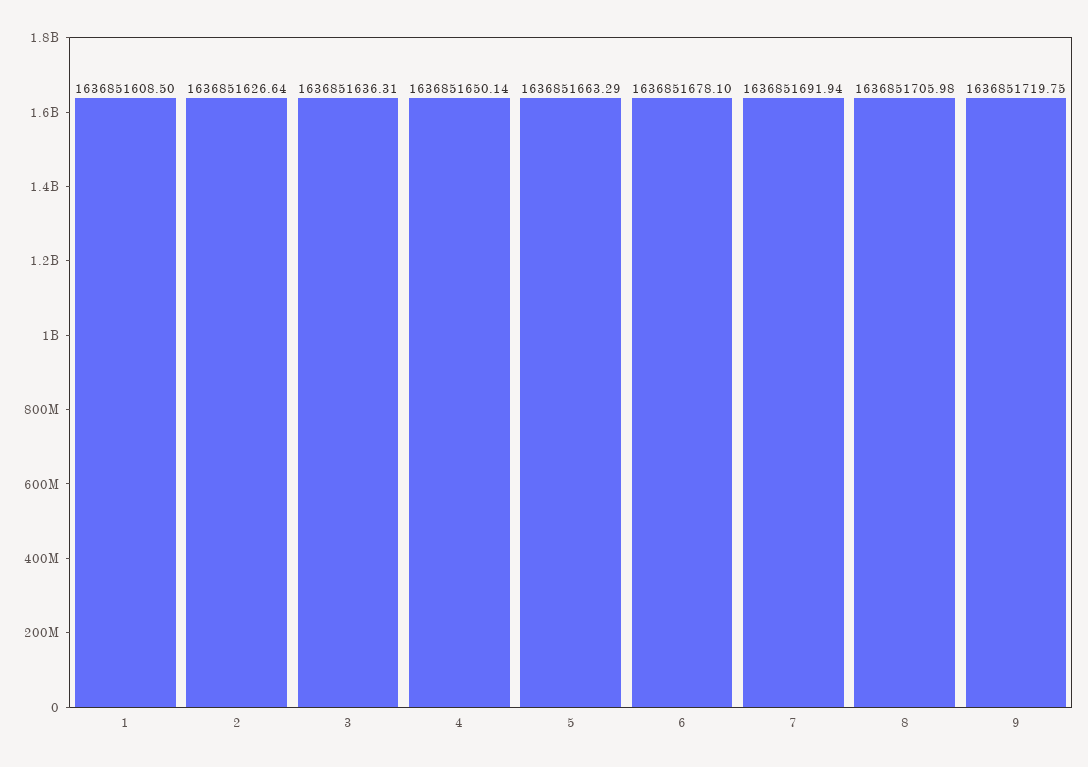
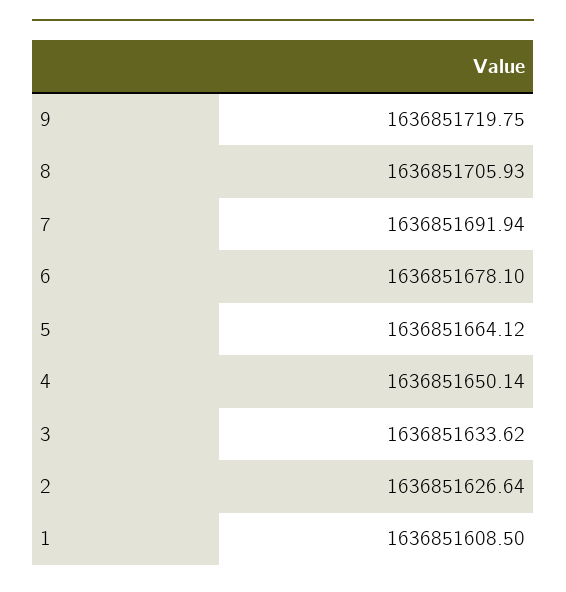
  {
    "1": 1636851608.5,
    "2": 1636851626.64,
-   "3": 1636851636.31,
+   "3": 1636851633.62,
    "4": 1636851650.14,
-   "5": 1636851663.29,
+   "5": 1636851664.12,
    "6": 1636851678.1,
    "7": 1636851691.94,
-   "8": 1636851705.98,
+   "8": 1636851705.93,
    "9": 1636851719.75
  }

